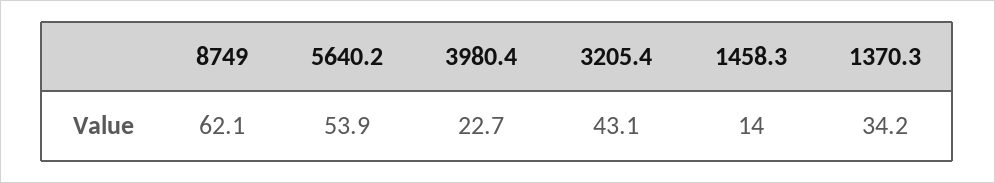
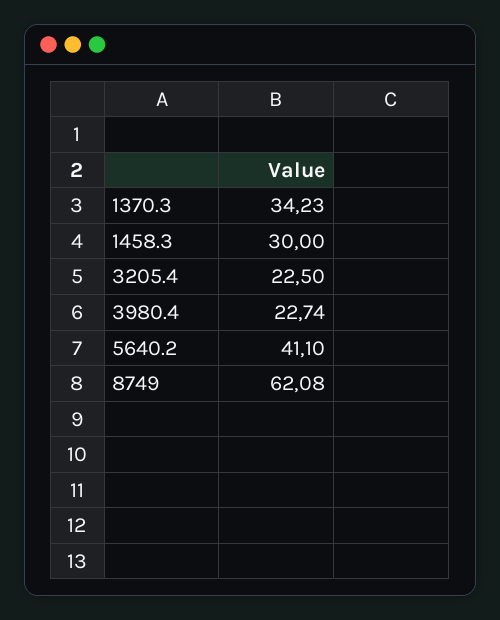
  {
    "8749": 62.08,
-   "5640.2": 53.9,
+   "5640.2": 41.1,
    "3980.4": 22.74,
-   "3205.4": 43.1,
+   "3205.4": 22.5,
-   "1458.3": 14,
+   "1458.3": 30,
    "1370.3": 34.23
  }

